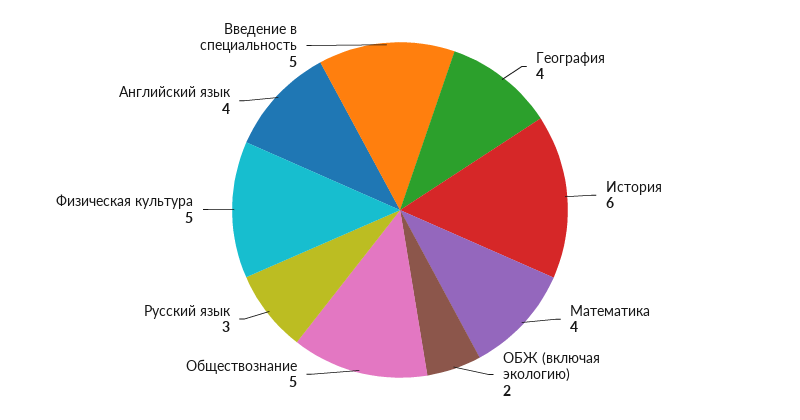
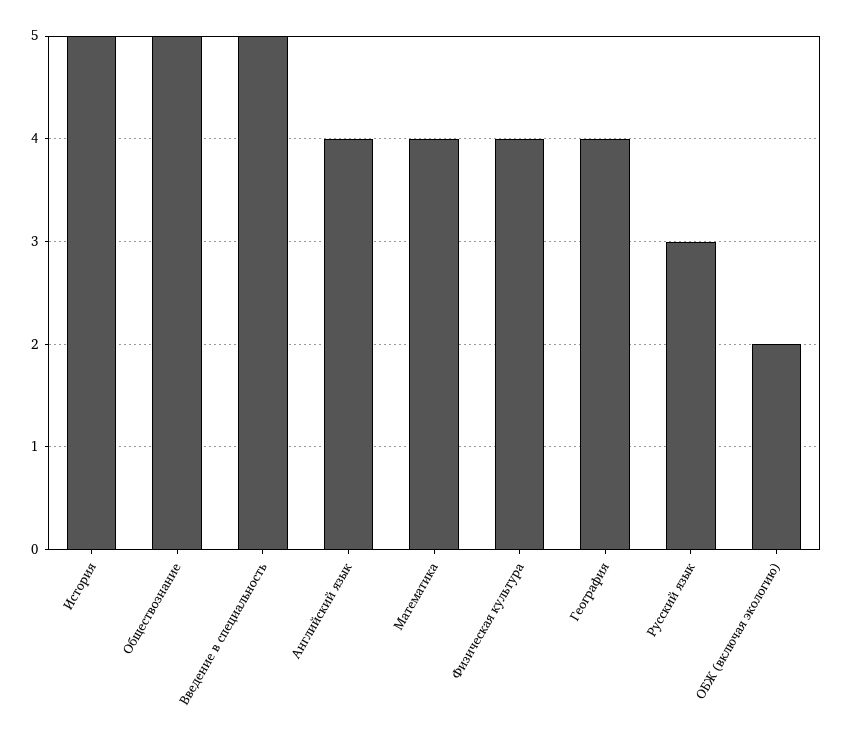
  {
    "География": 4,
-   "История": 6,
+   "История": 5,
    "Математика": 4,
    "ОБЖ (включая экологию)": 2,
    "Обществознание": 5,
    "Русский язык": 3,
-   "Физическая культура": 5,
+   "Физическая культура": 4,
    "Английский язык": 4,
    "Введение в специальность": 5
  }

